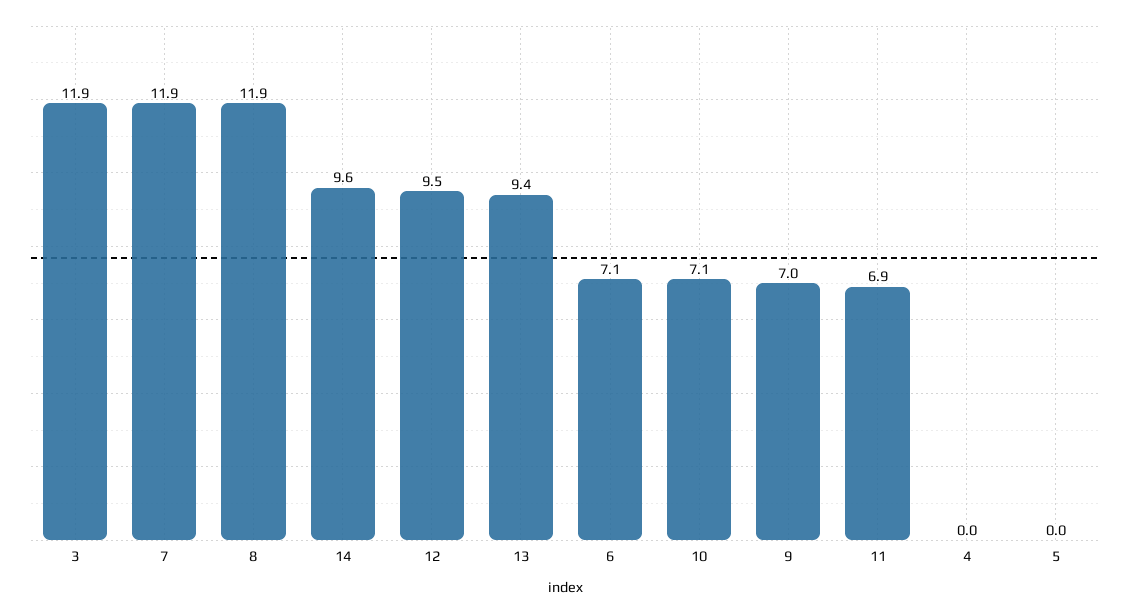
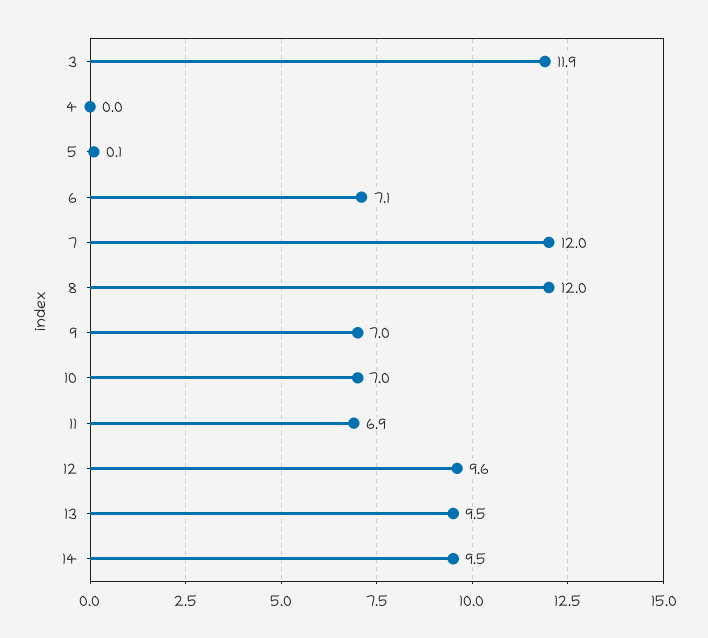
  {
    "3": 11.9,
-   "7": 11.9,
+   "7": 12,
-   "8": 11.9,
+   "8": 12,
-   "14": 9.6,
+   "14": 9.5,
-   "12": 9.5,
+   "12": 9.6,
-   "13": 9.4,
+   "13": 9.5,
    "6": 7.1,
-   "10": 7.1,
+   "10": 7,
    "9": 7,
    "11": 6.9,
    "4": 0,
-   "5": 0
+   "5": 0.1
  }

